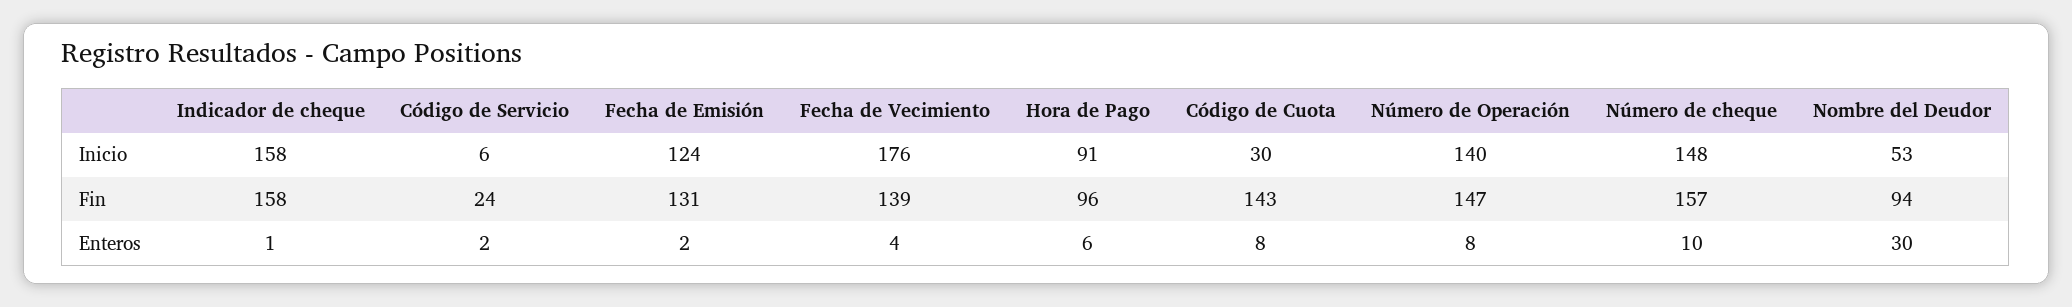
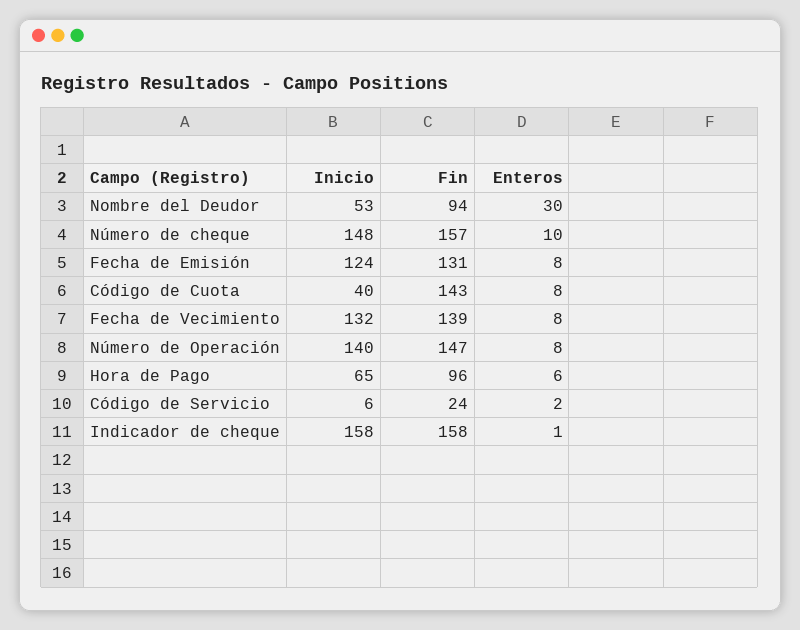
  {
    "Indicador de cheque": {
      "Inicio": 158,
      "Fin": 158,
      "Enteros": 1
    },
    "Código de Servicio": {
      "Inicio": 6,
      "Fin": 24,
      "Enteros": 2
    },
    "Fecha de Emisión": {
      "Inicio": 124,
      "Fin": 131,
-     "Enteros": 2
+     "Enteros": 8
    },
    "Fecha de Vecimiento": {
-     "Inicio": 176,
+     "Inicio": 132,
      "Fin": 139,
-     "Enteros": 4
+     "Enteros": 8
    },
    "Hora de Pago": {
-     "Inicio": 91,
+     "Inicio": 65,
      "Fin": 96,
      "Enteros": 6
    },
    "Código de Cuota": {
-     "Inicio": 30,
+     "Inicio": 40,
      "Fin": 143,
      "Enteros": 8
    },
    "Número de Operación": {
      "Inicio": 140,
      "Fin": 147,
      "Enteros": 8
    },
    "Número de cheque": {
      "Inicio": 148,
      "Fin": 157,
      "Enteros": 10
    },
    "Nombre del Deudor": {
      "Inicio": 53,
      "Fin": 94,
      "Enteros": 30
    }
  }

